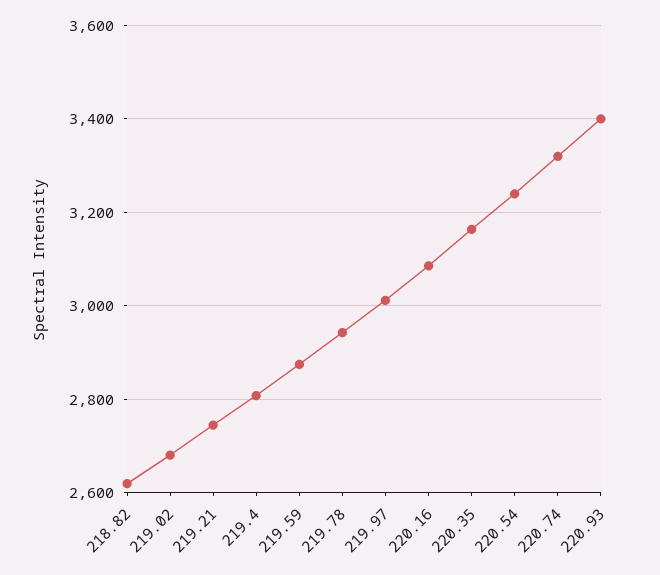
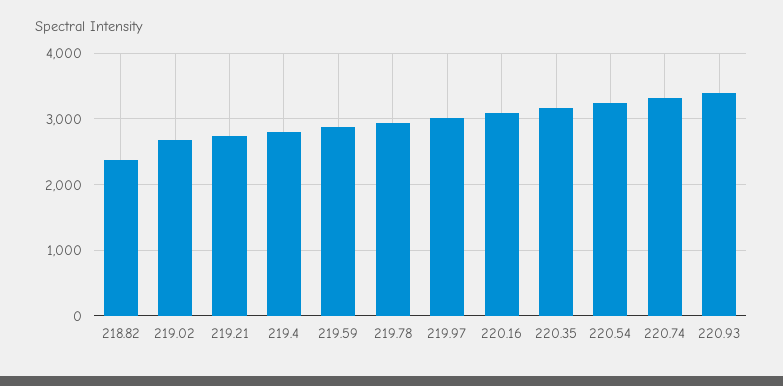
  {
-   "218.82": 2620,
+   "218.82": 2400,
    "219.02": 2680,
    "219.21": 2740,
    "219.4": 2800,
    "219.59": 2880,
    "219.78": 2940,
    "219.97": 3020,
    "220.16": 3080,
    "220.35": 3160,
    "220.54": 3240,
    "220.74": 3320,
    "220.93": 3400
  }

